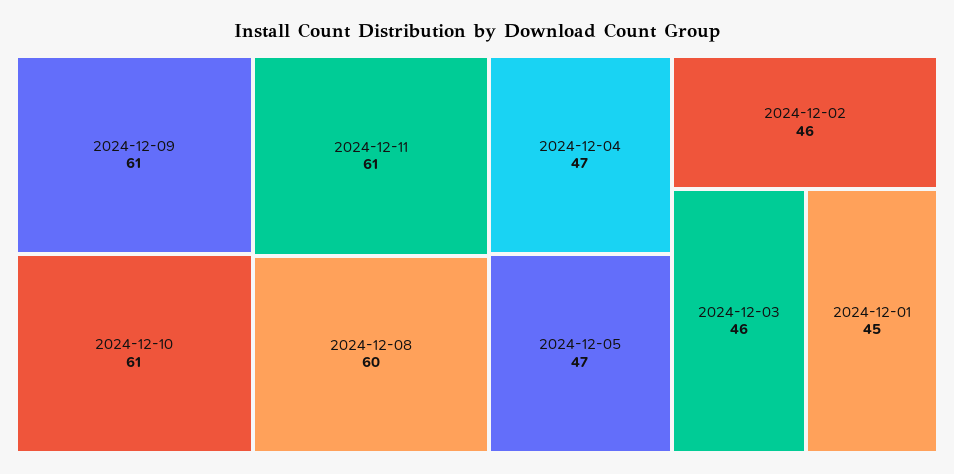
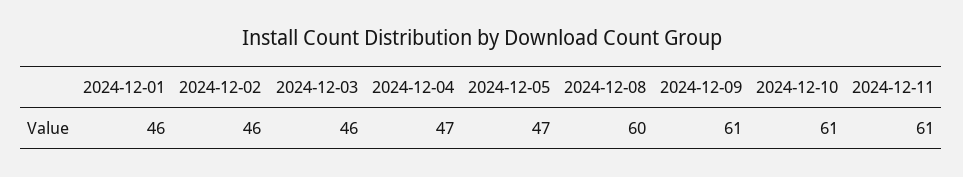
  {
    "2024-12-09": 61,
    "2024-12-10": 61,
    "2024-12-11": 61,
    "2024-12-08": 60,
    "2024-12-04": 47,
    "2024-12-05": 47,
    "2024-12-02": 46,
    "2024-12-03": 46,
-   "2024-12-01": 45
+   "2024-12-01": 46
  }

